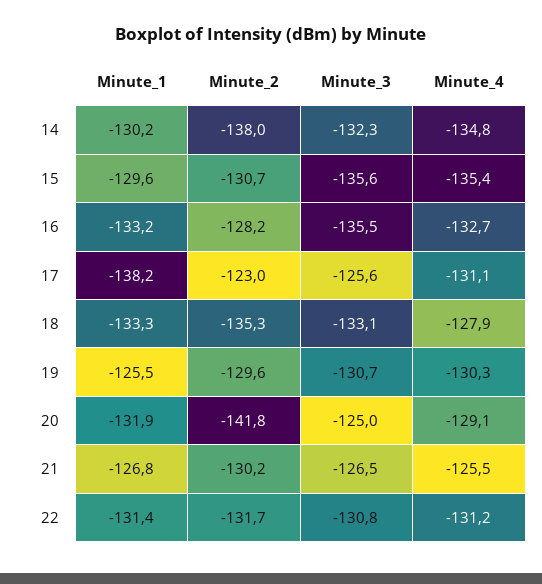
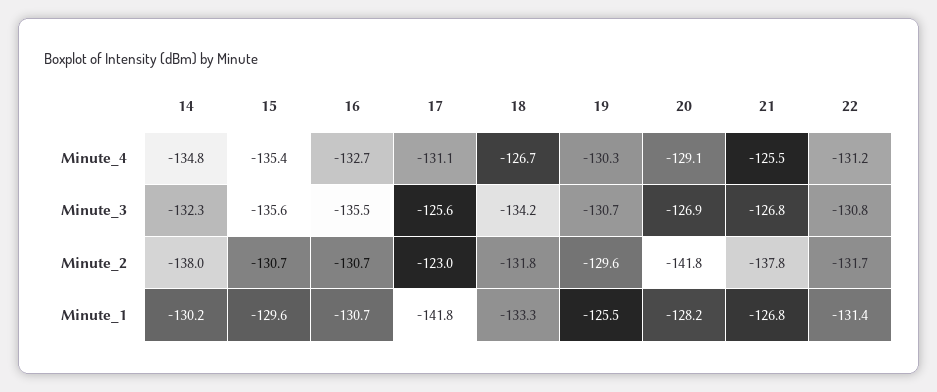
  {
    "Minute_1": {
      "14": -130.2,
      "15": -129.6,
-     "16": -133.2,
+     "16": -130.7,
-     "17": -138.2,
+     "17": -141.8,
      "18": -133.3,
      "19": -125.5,
-     "20": -131.9,
+     "20": -128.2,
      "21": -126.8,
      "22": -131.4
    },
    "Minute_2": {
      "14": -138,
      "15": -130.7,
-     "16": -128.2,
+     "16": -130.7,
      "17": -123,
-     "18": -135.3,
+     "18": -131.8,
      "19": -129.6,
      "20": -141.8,
-     "21": -130.2,
+     "21": -137.8,
      "22": -131.7
    },
    "Minute_3": {
      "14": -132.3,
      "15": -135.6,
      "16": -135.5,
      "17": -125.6,
-     "18": -133.1,
+     "18": -134.2,
      "19": -130.7,
-     "20": -125,
+     "20": -126.9,
-     "21": -126.5,
+     "21": -126.8,
      "22": -130.8
    },
    "Minute_4": {
      "14": -134.8,
      "15": -135.4,
      "16": -132.7,
      "17": -131.1,
-     "18": -127.9,
+     "18": -126.7,
      "19": -130.3,
      "20": -129.1,
      "21": -125.5,
      "22": -131.2
    }
  }

